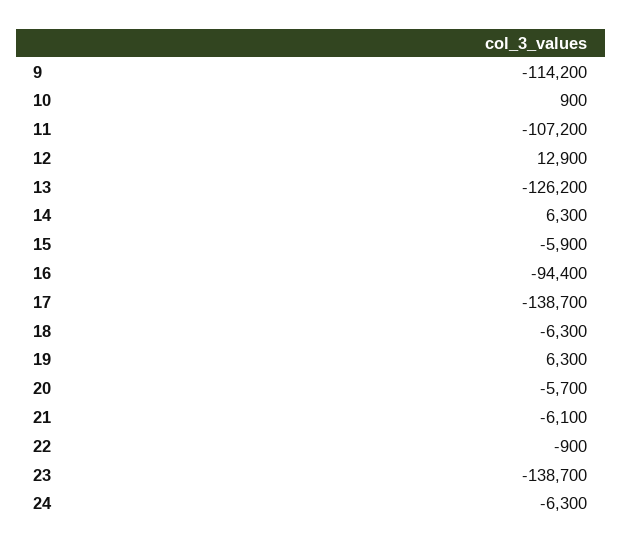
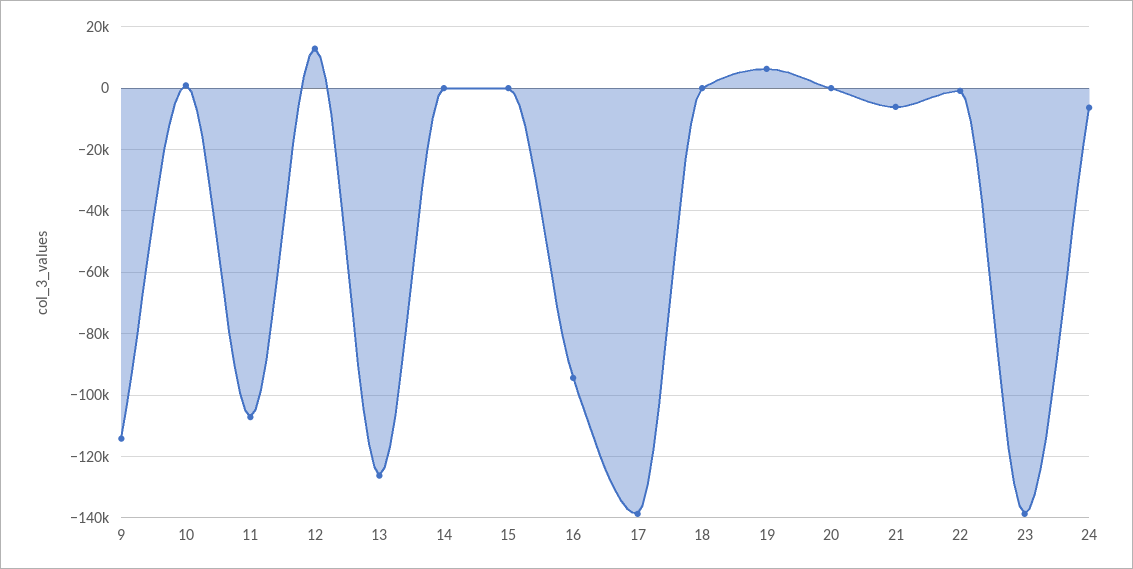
  {
    "9": -114200,
    "10": 900,
    "11": -107200,
    "12": 12900,
    "13": -126200,
-   "14": 6300,
+   "14": 0,
-   "15": -5900,
+   "15": 0,
    "16": -94400,
    "17": -138700,
-   "18": -6300,
+   "18": 0,
    "19": 6300,
-   "20": -5700,
+   "20": 0,
    "21": -6100,
    "22": -900,
    "23": -138700,
    "24": -6300
  }

